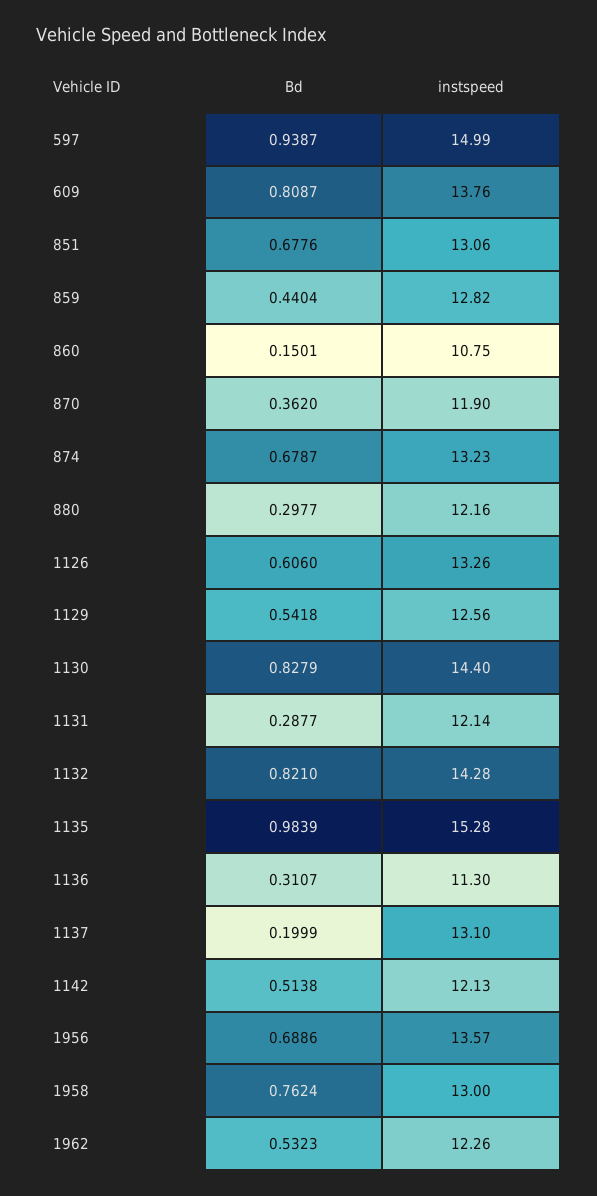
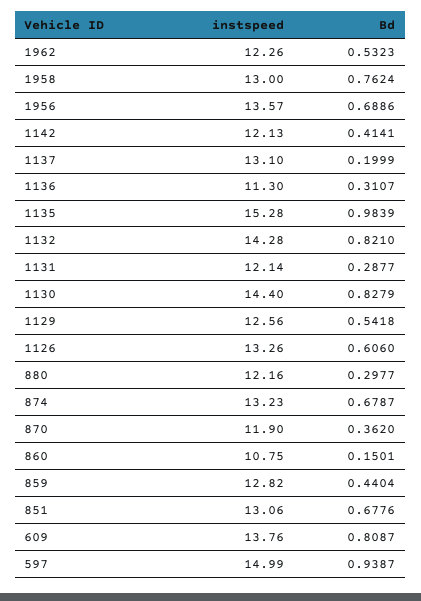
  {
    "Bd": {
      "597": 0.9387,
      "609": 0.8087,
      "851": 0.6776,
      "859": 0.4404,
      "860": 0.1501,
      "870": 0.362,
      "874": 0.6787,
      "880": 0.2977,
      "1126": 0.606,
      "1129": 0.5418,
      "1130": 0.8279,
      "1131": 0.2877,
      "1132": 0.821,
      "1135": 0.9839,
      "1136": 0.3107,
      "1137": 0.1999,
-     "1142": 0.5138,
+     "1142": 0.4141,
      "1956": 0.6886,
      "1958": 0.7624,
      "1962": 0.5323
    },
    "instspeed": {
      "597": 14.99,
      "609": 13.76,
      "851": 13.06,
      "859": 12.82,
      "860": 10.75,
      "870": 11.9,
      "874": 13.23,
      "880": 12.16,
      "1126": 13.26,
      "1129": 12.56,
      "1130": 14.4,
      "1131": 12.14,
      "1132": 14.28,
      "1135": 15.28,
      "1136": 11.3,
      "1137": 13.1,
      "1142": 12.13,
      "1956": 13.57,
      "1958": 13,
      "1962": 12.26
    }
  }

